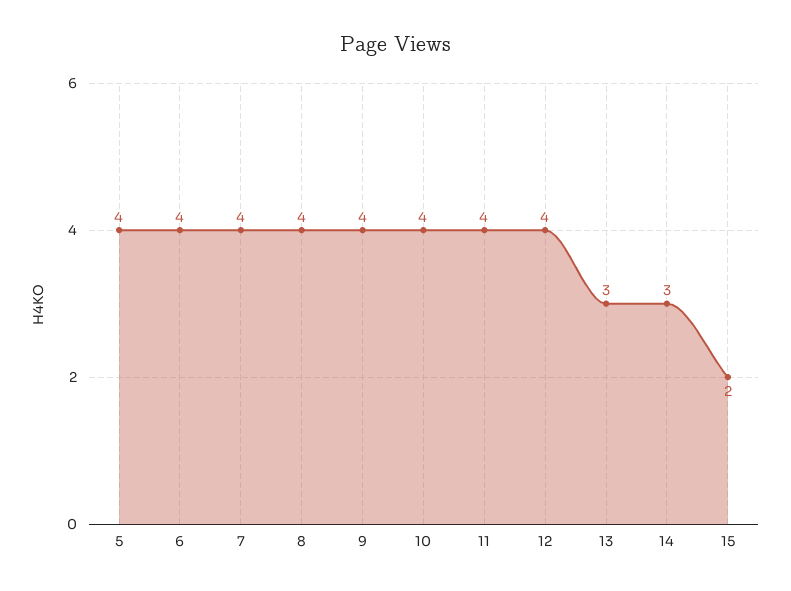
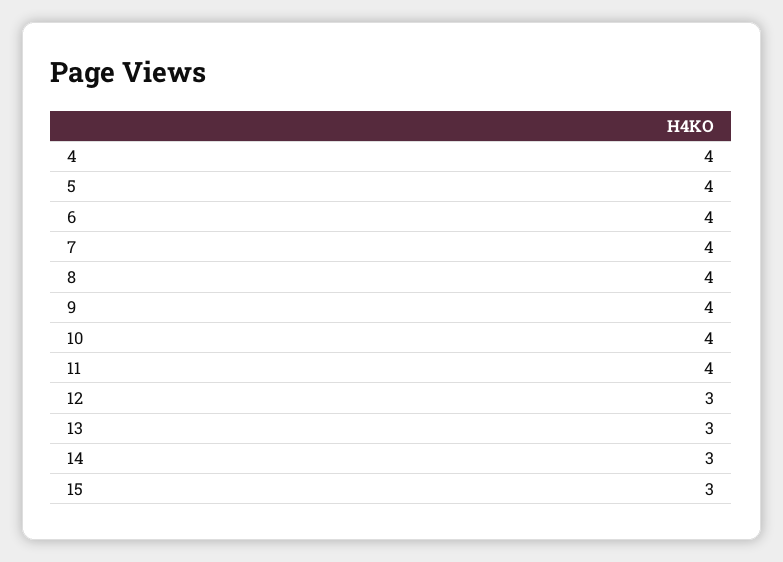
  {
    "5": 4,
    "6": 4,
    "7": 4,
    "8": 4,
    "9": 4,
    "10": 4,
    "11": 4,
-   "12": 4,
+   "12": 3,
    "13": 3,
    "14": 3,
-   "15": 2
+   "15": 3,
+   "4": 4
  }

